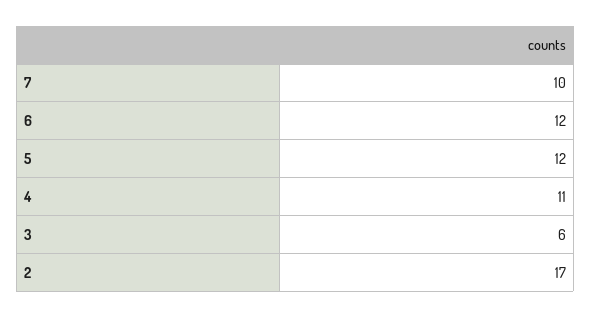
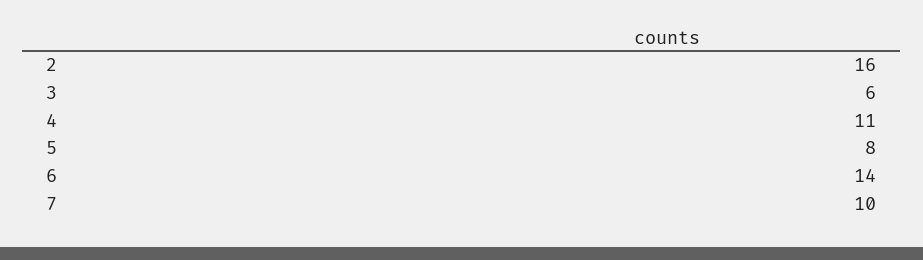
  {
    "7": 10,
-   "6": 12,
+   "6": 14,
-   "5": 12,
+   "5": 8,
    "4": 11,
    "3": 6,
-   "2": 17
+   "2": 16
  }

